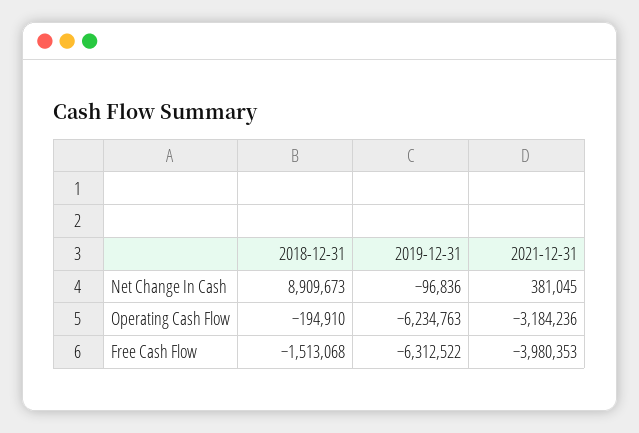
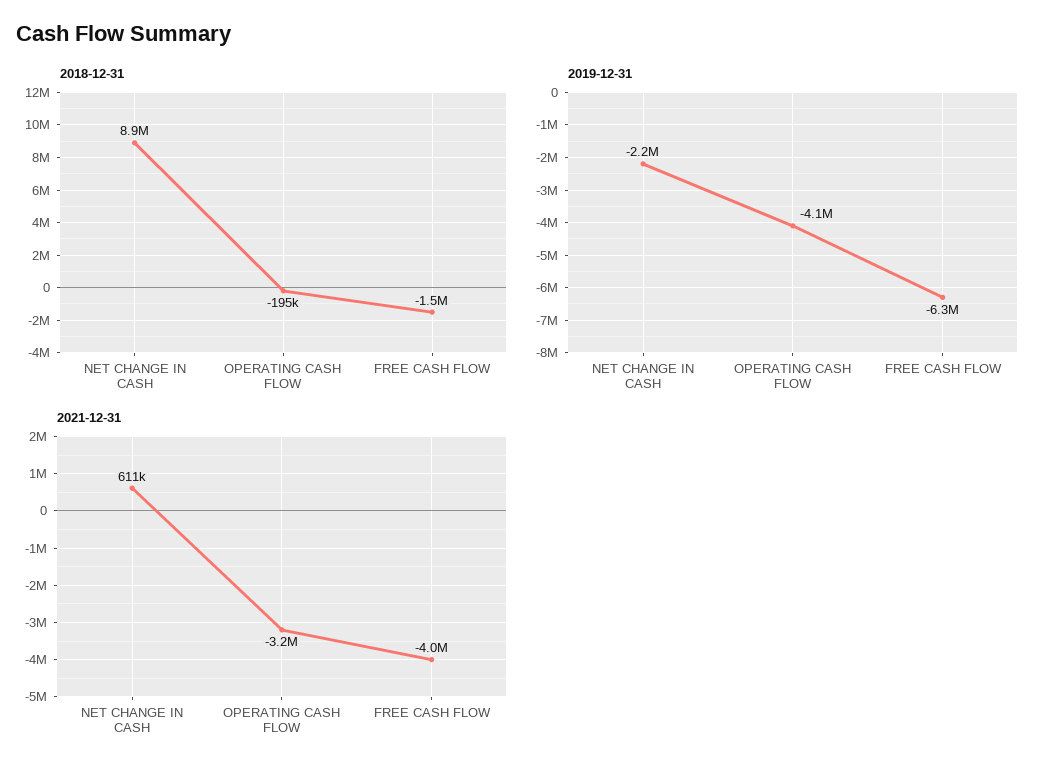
  {
    "2018-12-31": {
      "Net Change In Cash": 8909673,
      "Operating Cash Flow": -194910,
      "Free Cash Flow": -1513068
    },
    "2019-12-31": {
-     "Net Change In Cash": -96836,
+     "Net Change In Cash": -2200000,
-     "Operating Cash Flow": -6234763,
+     "Operating Cash Flow": -4100000,
      "Free Cash Flow": -6312522
    },
    "2021-12-31": {
-     "Net Change In Cash": 381045,
+     "Net Change In Cash": 611000,
      "Operating Cash Flow": -3184236,
      "Free Cash Flow": -3980353
    }
  }

